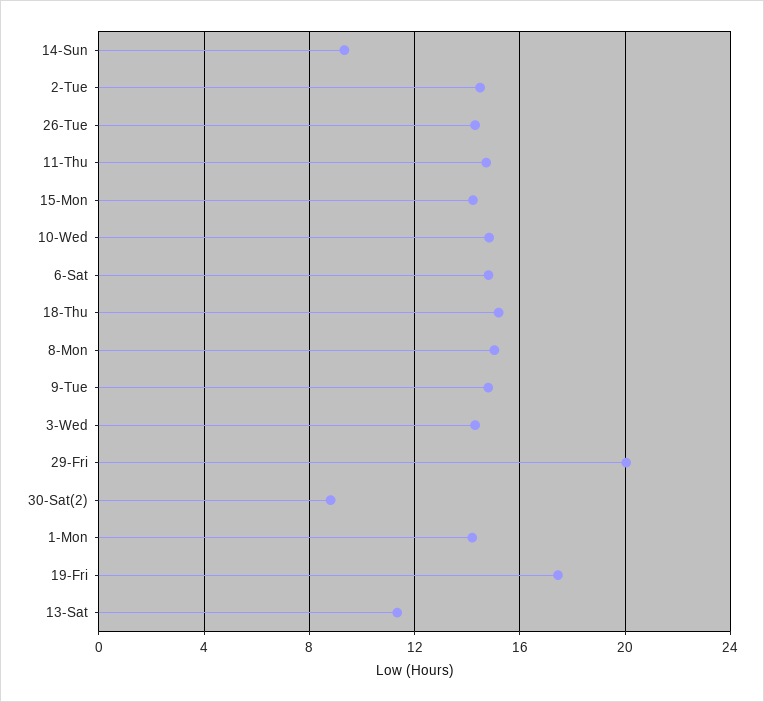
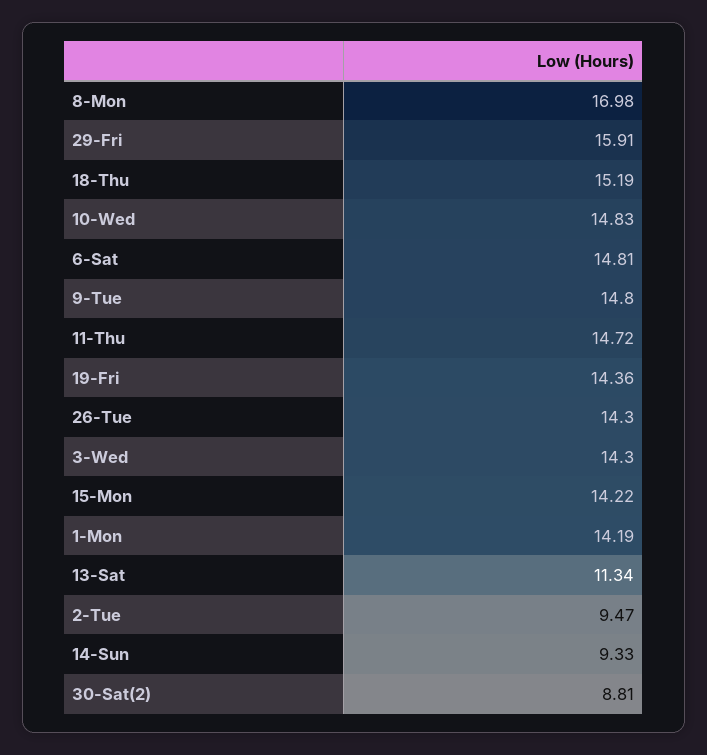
  {
    "14-Sun": 9.33,
-   "2-Tue": 14.5,
+   "2-Tue": 9.47,
    "26-Tue": 14.3,
    "11-Thu": 14.72,
    "15-Mon": 14.22,
    "10-Wed": 14.83,
    "6-Sat": 14.81,
    "18-Thu": 15.19,
-   "8-Mon": 15,
+   "8-Mon": 16.98,
    "9-Tue": 14.8,
    "3-Wed": 14.3,
-   "29-Fri": 20,
+   "29-Fri": 15.91,
    "30-Sat(2)": 8.81,
    "1-Mon": 14.19,
-   "19-Fri": 17.5,
+   "19-Fri": 14.36,
    "13-Sat": 11.34
  }

